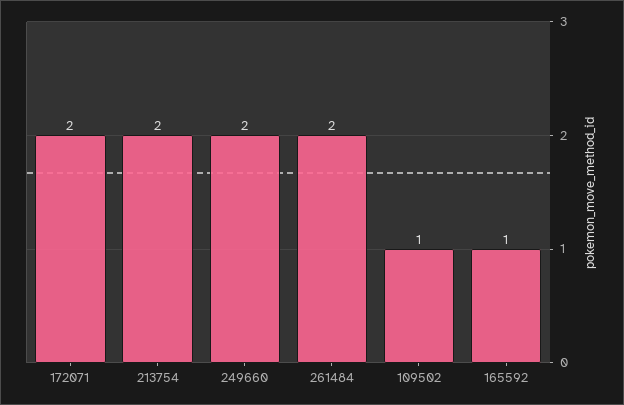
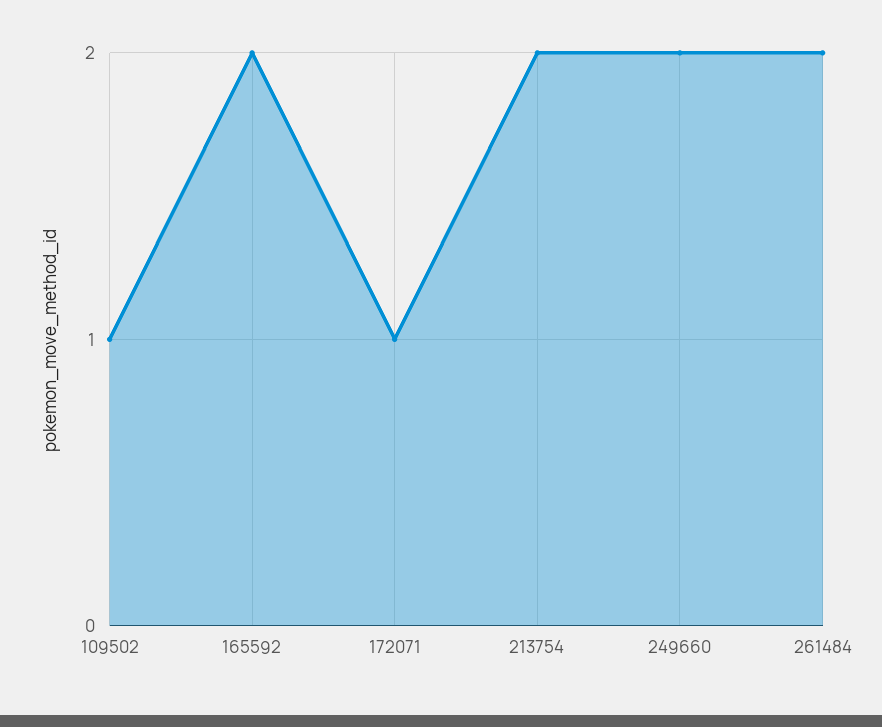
  {
-   "172071": 2,
+   "172071": 1,
    "213754": 2,
    "249660": 2,
    "261484": 2,
    "109502": 1,
-   "165592": 1
+   "165592": 2
  }

